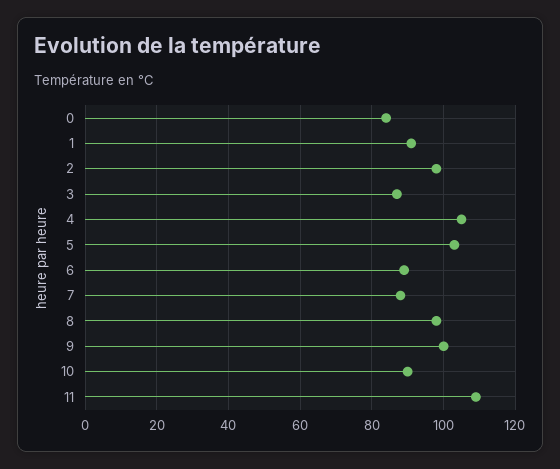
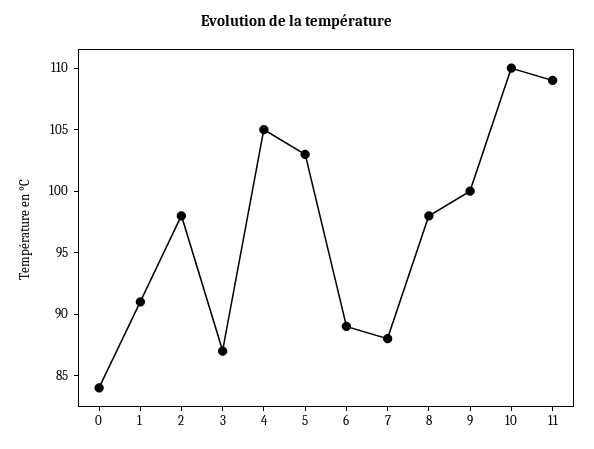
  {
    "0": 84,
    "1": 91,
    "2": 98,
    "3": 87,
    "4": 105,
    "5": 103,
    "6": 89,
    "7": 88,
    "8": 98,
    "9": 100,
-   "10": 90,
+   "10": 110,
    "11": 109
  }

